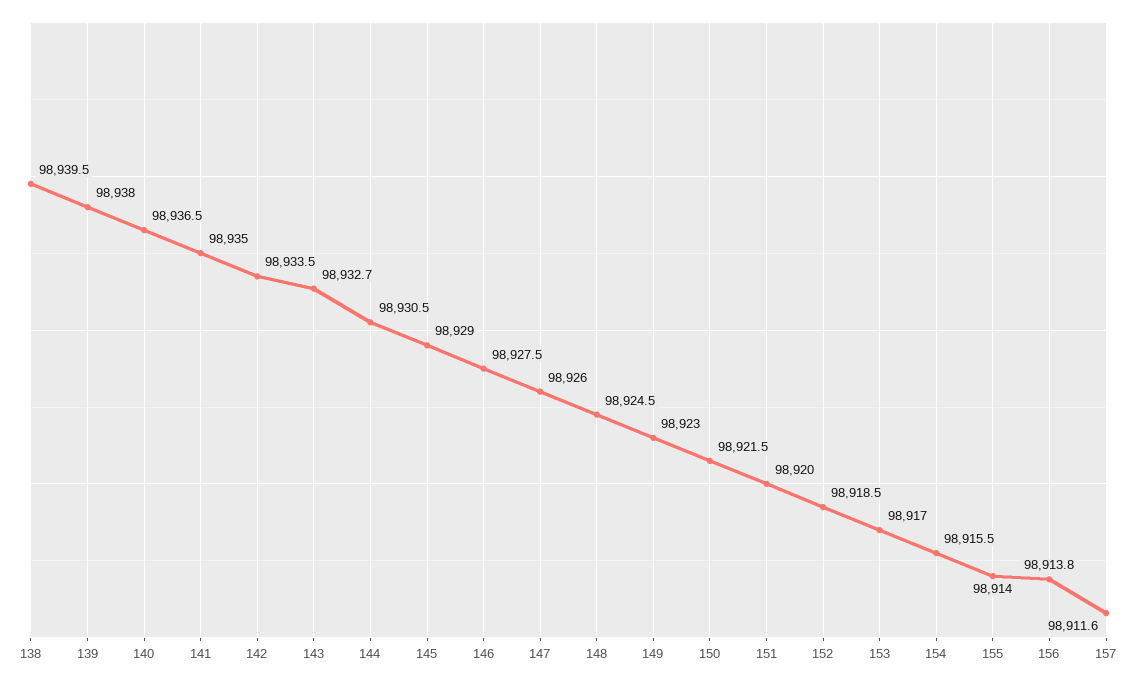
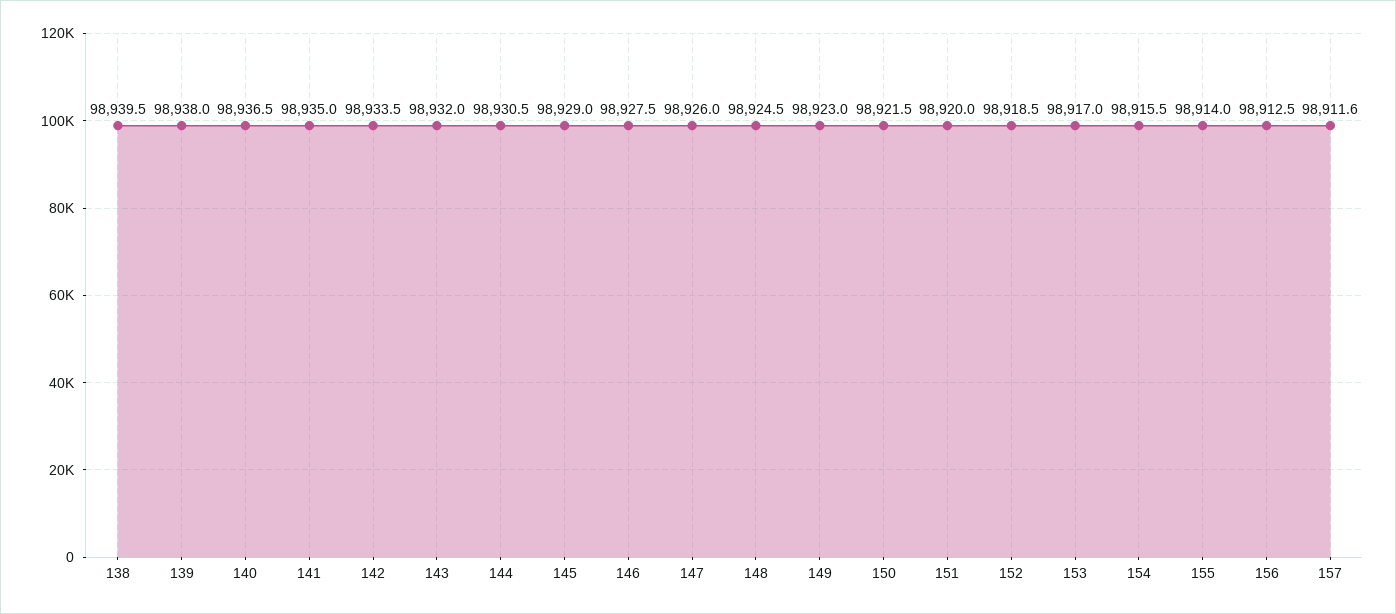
  {
    "138": 98939.5,
    "139": 98938,
    "140": 98936.5,
    "141": 98935,
    "142": 98933.5,
-   "143": 98932.7,
+   "143": 98932,
    "144": 98930.5,
    "145": 98929,
    "146": 98927.5,
    "147": 98926,
    "148": 98924.5,
    "149": 98923,
    "150": 98921.5,
    "151": 98920,
    "152": 98918.5,
    "153": 98917,
    "154": 98915.5,
    "155": 98914,
-   "156": 98913.8,
+   "156": 98912.5,
    "157": 98911.6
  }

